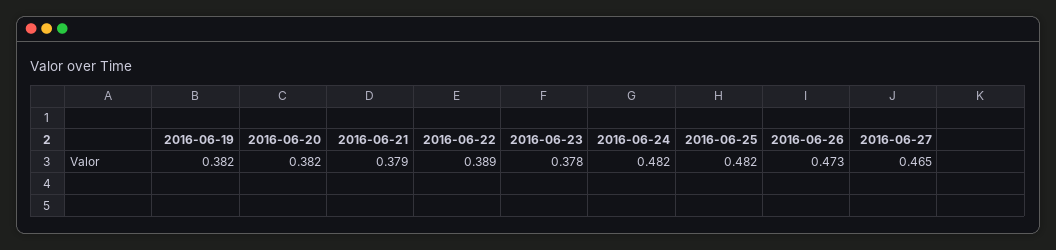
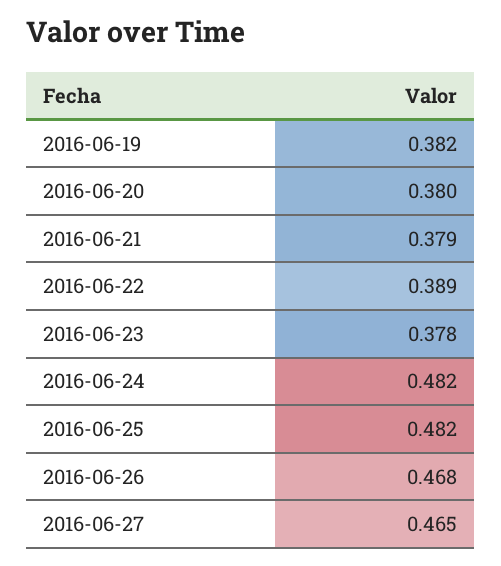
  {
    "2016-06-19": 0.382,
-   "2016-06-20": 0.382,
+   "2016-06-20": 0.38,
    "2016-06-21": 0.379,
    "2016-06-22": 0.389,
    "2016-06-23": 0.378,
    "2016-06-24": 0.482,
    "2016-06-25": 0.482,
-   "2016-06-26": 0.473,
+   "2016-06-26": 0.468,
    "2016-06-27": 0.465
  }

